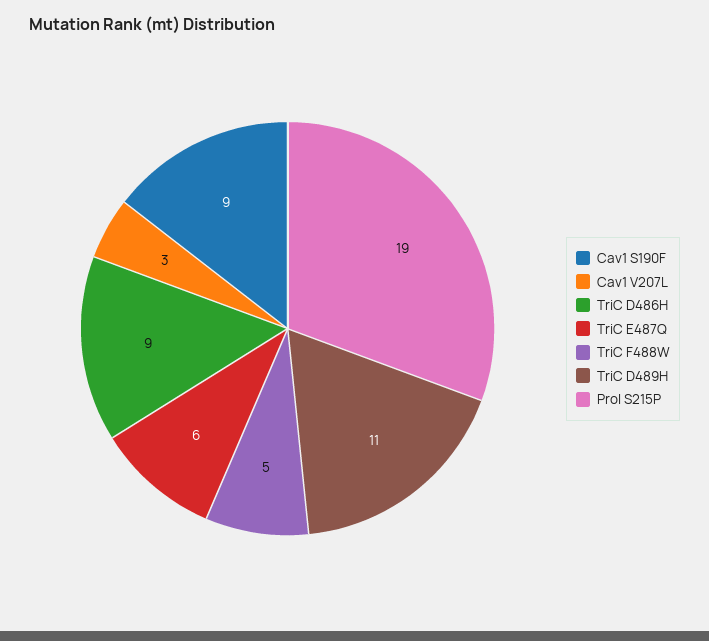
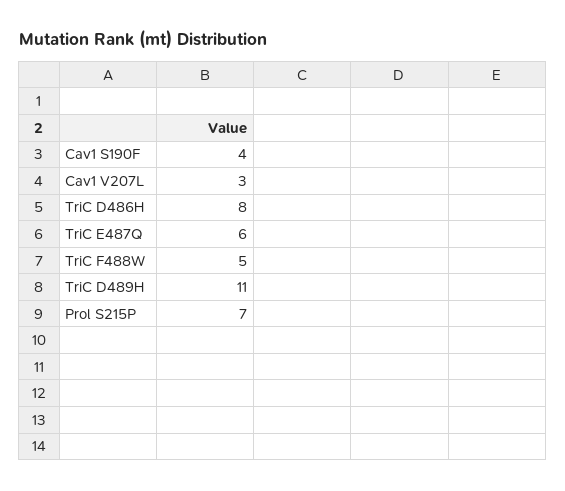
  {
-   "Cav1 S190F": 9,
+   "Cav1 S190F": 4,
    "Cav1 V207L": 3,
-   "TriC D486H": 9,
+   "TriC D486H": 8,
    "TriC E487Q": 6,
    "TriC F488W": 5,
    "TriC D489H": 11,
-   "Prol S215P": 19
+   "Prol S215P": 7
  }

